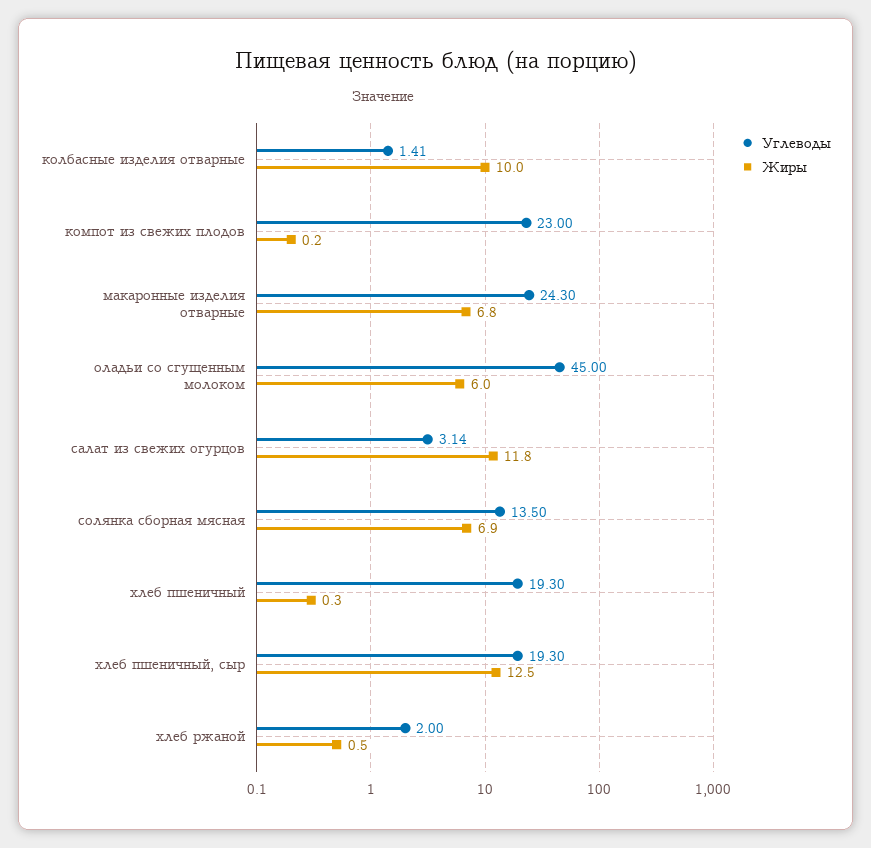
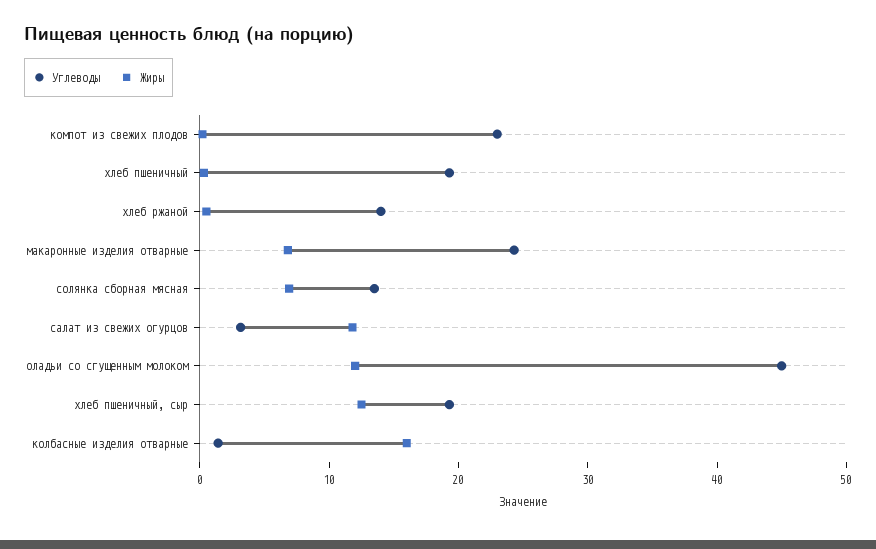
  {
    "Углеводы": {
      "колбасные изделия отварные": 1.41,
      "компот из свежих плодов": 23,
      "макаронные изделия отварные": 24.3,
      "оладьи со сгущенным молоком": 45,
      "салат из свежих огурцов": 3.14,
      "солянка сборная мясная": 13.5,
      "хлеб пшеничный": 19.3,
      "хлеб пшеничный, сыр": 19.3,
-     "хлеб ржаной": 2
+     "хлеб ржаной": 14
    },
    "Жиры": {
-     "колбасные изделия отварные": 10,
+     "колбасные изделия отварные": 16,
      "компот из свежих плодов": 0.2,
      "макаронные изделия отварные": 6.8,
-     "оладьи со сгущенным молоком": 6,
+     "оладьи со сгущенным молоком": 12,
      "салат из свежих огурцов": 11.8,
      "солянка сборная мясная": 6.9,
      "хлеб пшеничный": 0.3,
      "хлеб пшеничный, сыр": 12.5,
      "хлеб ржаной": 0.5
    }
  }

